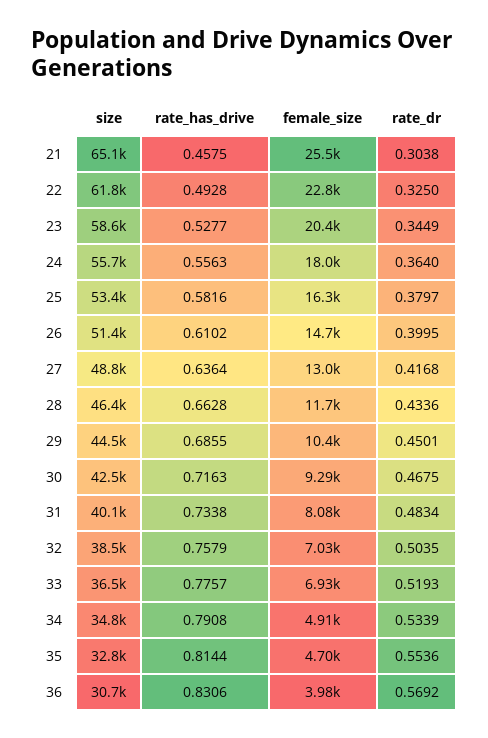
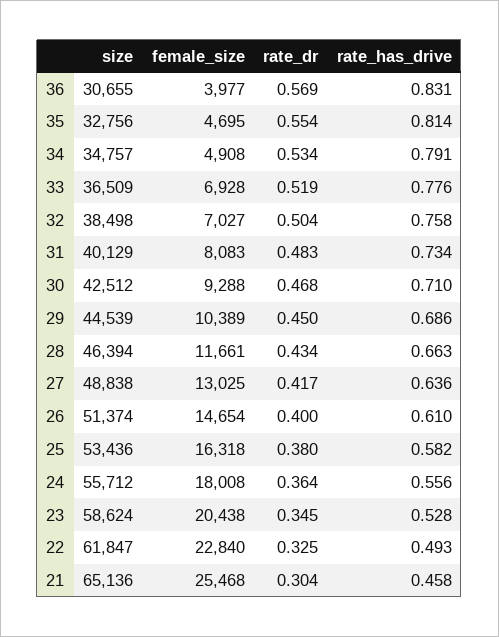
  {
    "size": {
      "21": 65136,
      "22": 61847,
      "23": 58624,
      "24": 55712,
      "25": 53436,
      "26": 51374,
      "27": 48838,
      "28": 46394,
      "29": 44539,
      "30": 42512,
      "31": 40129,
      "32": 38498,
      "33": 36509,
      "34": 34757,
      "35": 32756,
      "36": 30655
    },
    "rate_has_drive": {
      "21": 0.4575,
      "22": 0.4928,
      "23": 0.5277,
      "24": 0.5563,
      "25": 0.5816,
      "26": 0.6102,
      "27": 0.6364,
      "28": 0.6628,
      "29": 0.6855,
-     "30": 0.7163,
+     "30": 0.71,
      "31": 0.7338,
      "32": 0.7579,
      "33": 0.7757,
      "34": 0.7908,
      "35": 0.8144,
      "36": 0.8306
    },
    "female_size": {
      "21": 25468,
      "22": 22840,
      "23": 20438,
      "24": 18008,
      "25": 16318,
      "26": 14654,
      "27": 13025,
      "28": 11661,
      "29": 10389,
      "30": 9288,
      "31": 8083,
      "32": 7027,
      "33": 6928,
      "34": 4908,
      "35": 4695,
      "36": 3977
    },
    "rate_dr": {
      "21": 0.3038,
      "22": 0.325,
      "23": 0.3449,
      "24": 0.364,
      "25": 0.3797,
      "26": 0.3995,
      "27": 0.4168,
      "28": 0.4336,
      "29": 0.4501,
      "30": 0.4675,
      "31": 0.4834,
      "32": 0.5035,
      "33": 0.5193,
      "34": 0.5339,
      "35": 0.5536,
      "36": 0.5692
    }
  }

